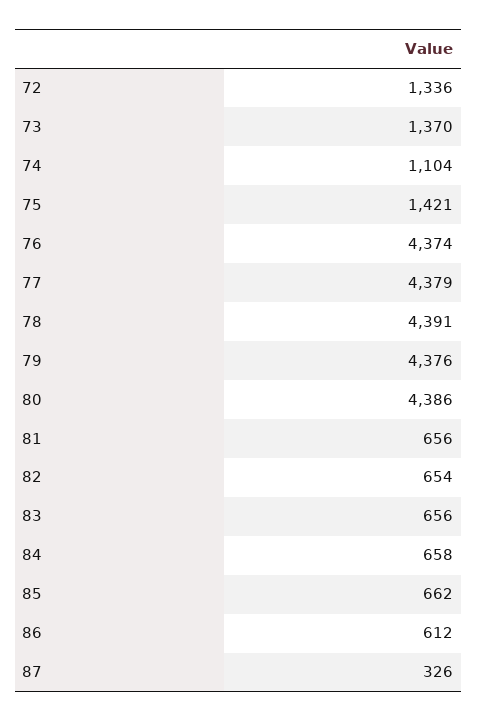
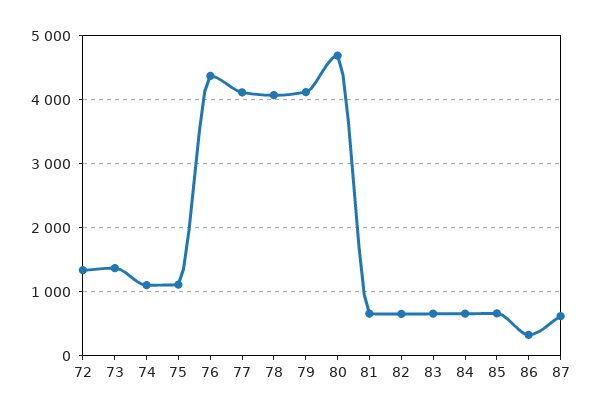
  {
    "72": 1336,
    "73": 1370,
    "74": 1104,
-   "75": 1421,
+   "75": 1100,
    "76": 4374,
-   "77": 4379,
+   "77": 4100,
-   "78": 4391,
+   "78": 4100,
-   "79": 4376,
+   "79": 4100,
-   "80": 4386,
+   "80": 4700,
    "81": 656,
    "82": 654,
    "83": 656,
    "84": 658,
    "85": 662,
-   "86": 612,
+   "86": 300,
-   "87": 326
+   "87": 600
  }

